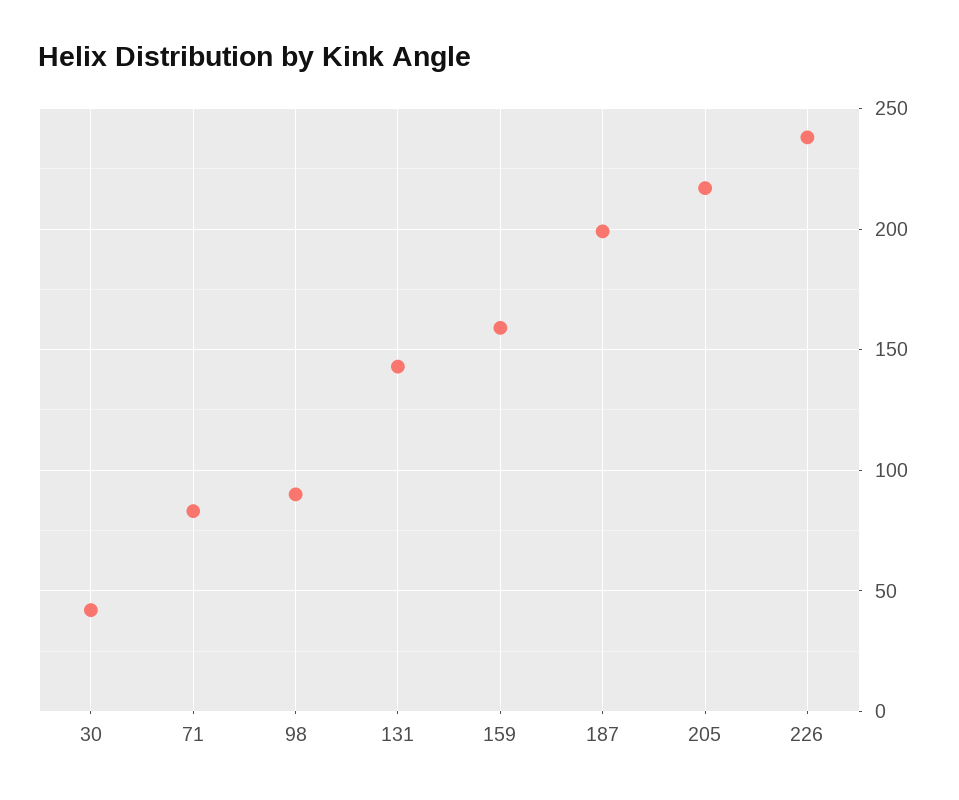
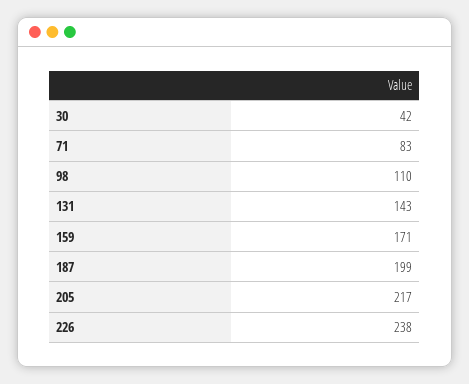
  {
    "30": 42,
    "71": 83,
-   "98": 90,
+   "98": 110,
    "131": 143,
-   "159": 160,
+   "159": 171,
    "187": 199,
    "205": 217,
    "226": 238
  }

